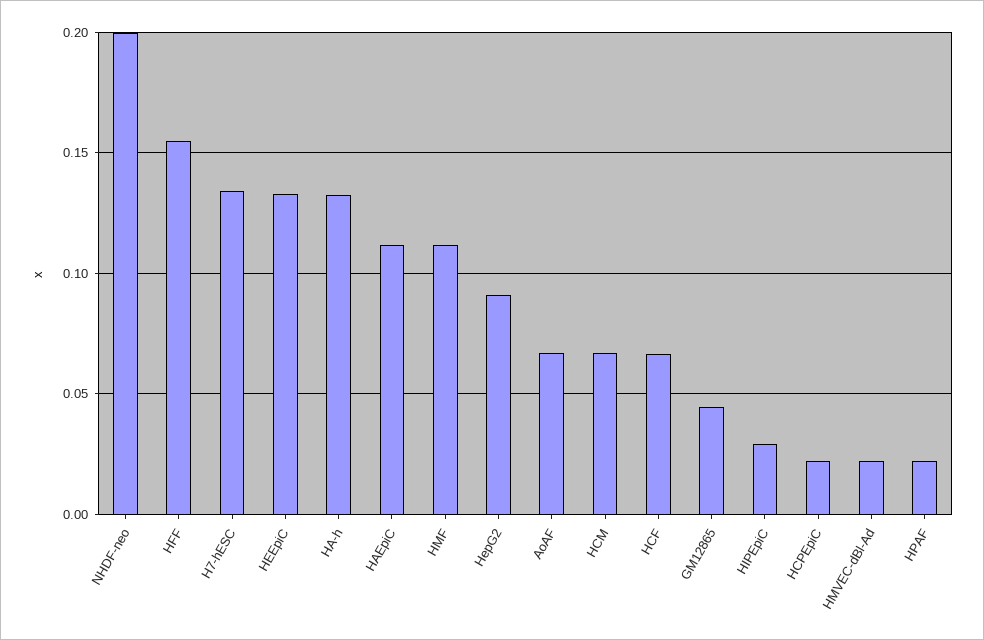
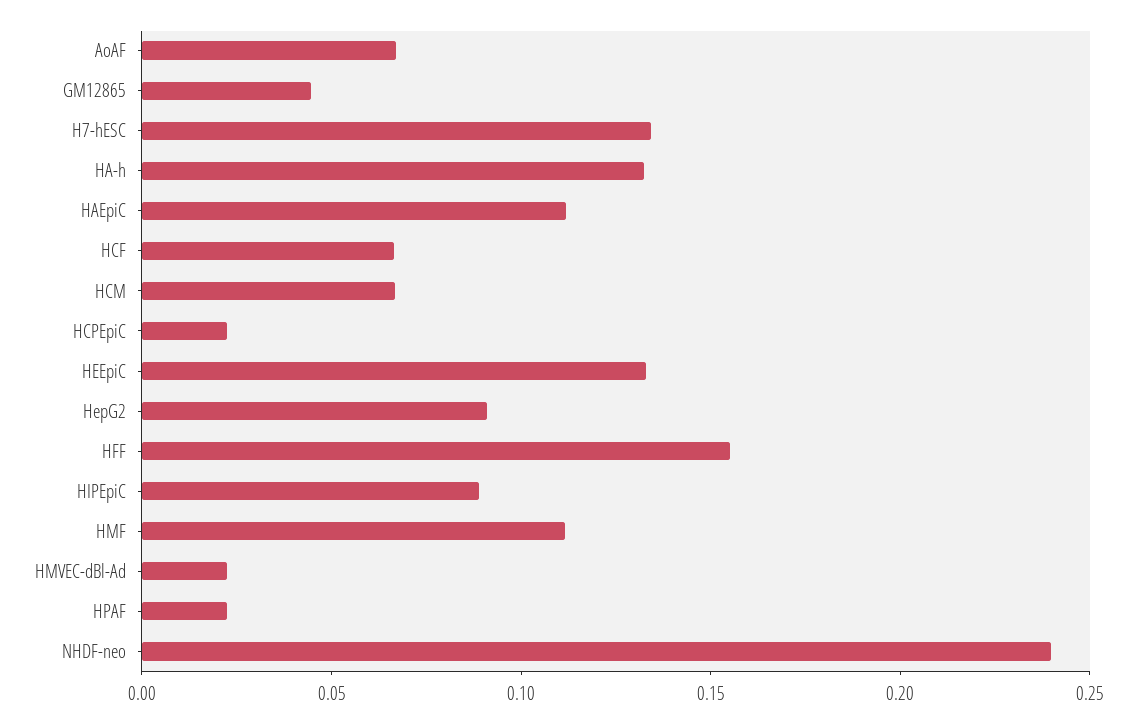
  {
-   "NHDF-neo": 0.2,
+   "NHDF-neo": 0.24,
    "HFF": 0.155,
    "H7-hESC": 0.135,
    "HEEpiC": 0.135,
    "HA-h": 0.13,
    "HAEpiC": 0.11,
    "HMF": 0.11,
    "HepG2": 0.09,
    "AoAF": 0.065,
    "HCM": 0.065,
    "HCF": 0.065,
    "GM12865": 0.045,
-   "HIPEpiC": 0.03,
+   "HIPEpiC": 0.09,
    "HCPEpiC": 0.02,
    "HMVEC-dBl-Ad": 0.02,
    "HPAF": 0.02
  }

